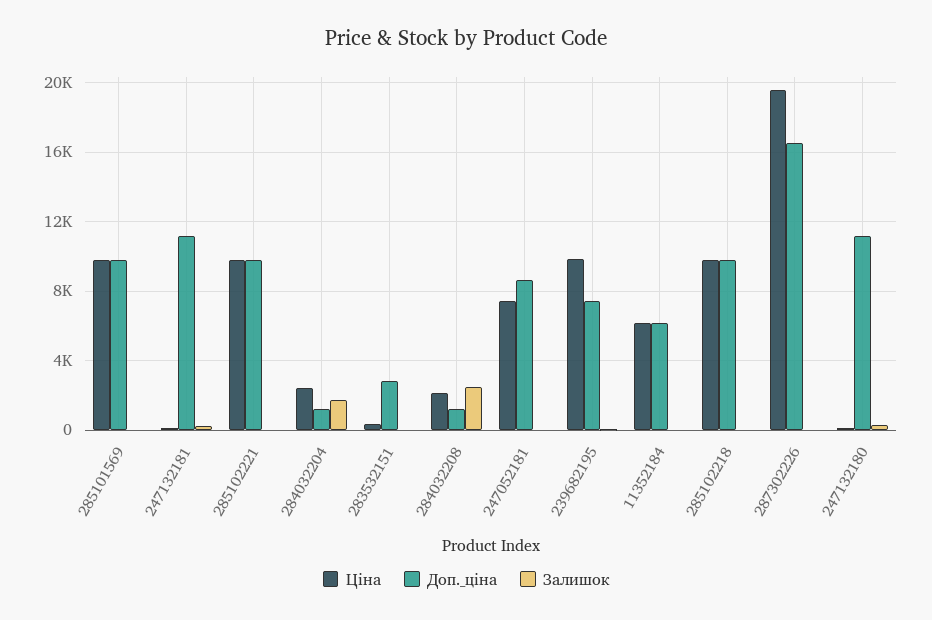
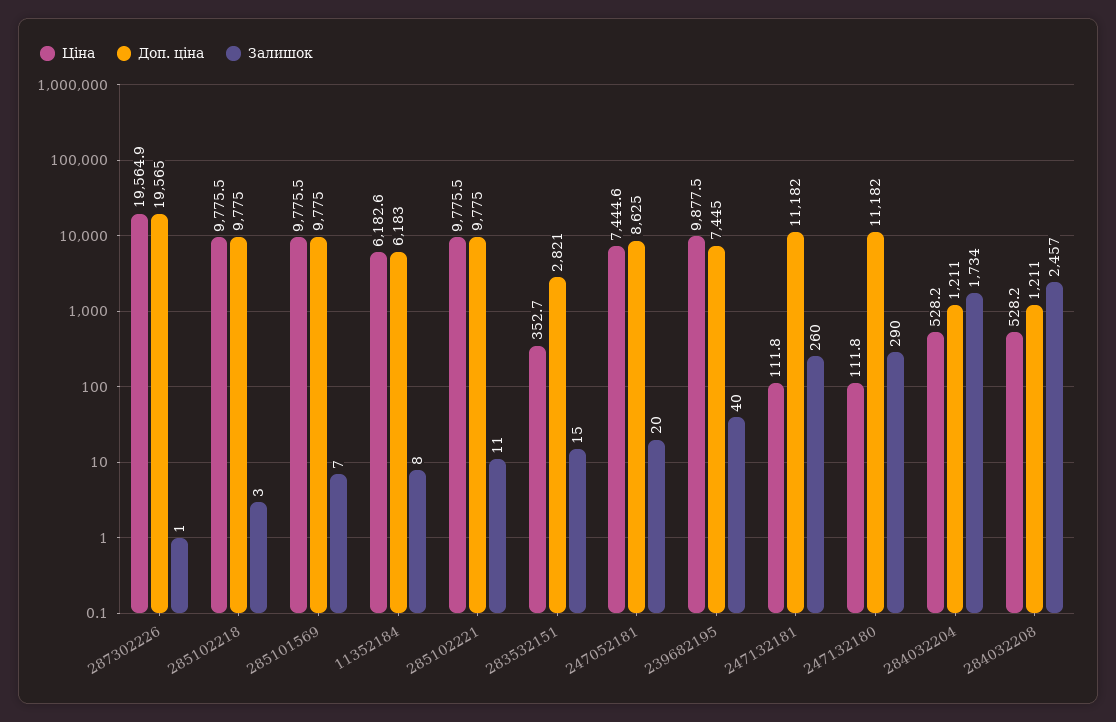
  {
    "Ціна": {
      "285101569": 9775.5,
      "247132181": 111.8,
      "285102221": 9775.5,
-     "284032204": 2500,
+     "284032204": 528.2,
      "283532151": 352.7,
-     "284032208": 2000,
+     "284032208": 528.2,
      "247052181": 7444.6,
      "239682195": 9877.5,
      "11352184": 6182.6,
      "285102218": 9775.5,
      "287302226": 19564.9,
      "247132180": 111.8
    },
    "Доп._ціна": {
      "285101569": 9775,
      "247132181": 11182,
      "285102221": 9775,
      "284032204": 1211,
      "283532151": 2821,
      "284032208": 1211,
      "247052181": 8625,
      "239682195": 7445,
      "11352184": 6183,
      "285102218": 9775,
-     "287302226": 16500,
+     "287302226": 19565,
      "247132180": 11182
    },
    "Залишок": {
      "285101569": 7,
      "247132181": 260,
      "285102221": 11,
      "284032204": 1734,
      "283532151": 15,
      "284032208": 2457,
      "247052181": 20,
      "239682195": 40,
      "11352184": 8,
      "285102218": 3,
      "287302226": 1,
      "247132180": 290
    }
  }

